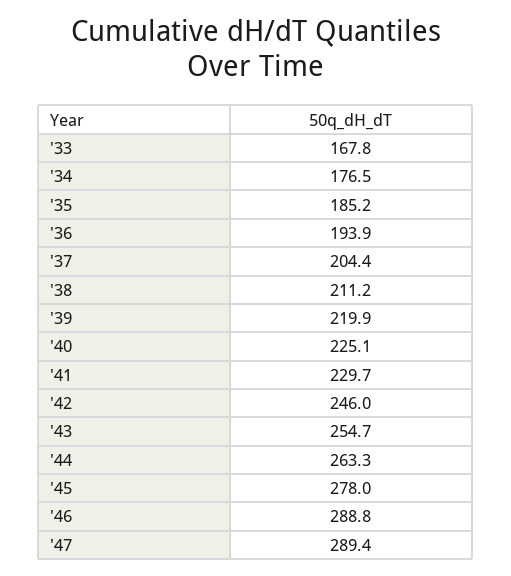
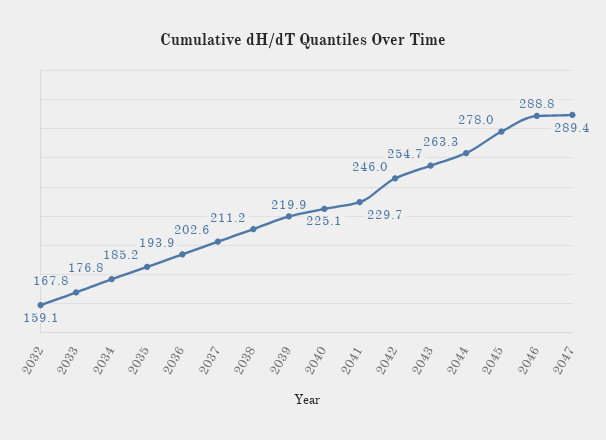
  {
    "'33": 167.8,
-   "'34": 176.5,
+   "'34": 176.8,
    "'35": 185.2,
    "'36": 193.9,
-   "'37": 204.4,
+   "'37": 202.6,
    "'38": 211.2,
    "'39": 219.9,
    "'40": 225.1,
    "'41": 229.7,
    "'42": 246,
    "'43": 254.7,
    "'44": 263.3,
    "'45": 278,
    "'46": 288.8,
-   "'47": 289.4
+   "'47": 289.4,
+   "2032": 159.1
  }

